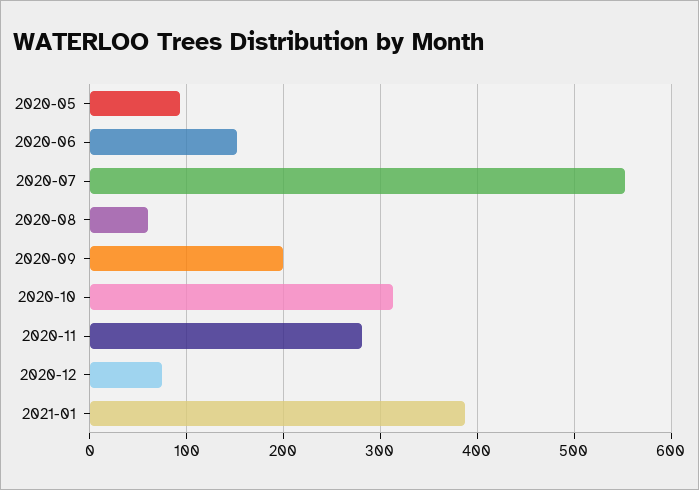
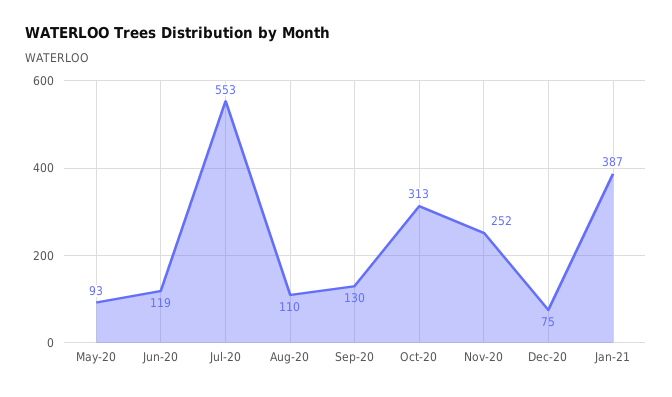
  {
    "2020-05": 93,
-   "2020-06": 150,
+   "2020-06": 119,
    "2020-07": 553,
-   "2020-08": 60,
+   "2020-08": 110,
-   "2020-09": 200,
+   "2020-09": 130,
    "2020-10": 313,
-   "2020-11": 280,
+   "2020-11": 252,
    "2020-12": 75,
    "2021-01": 387
  }

